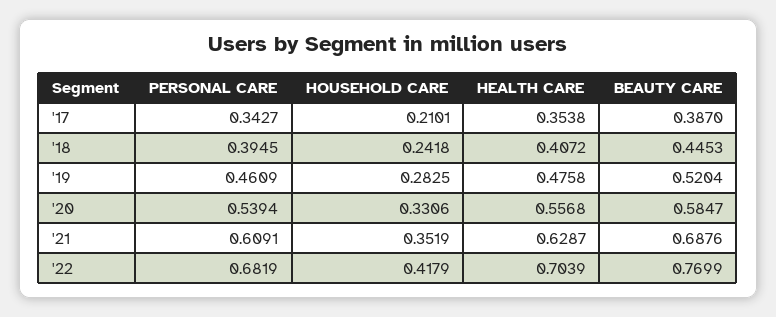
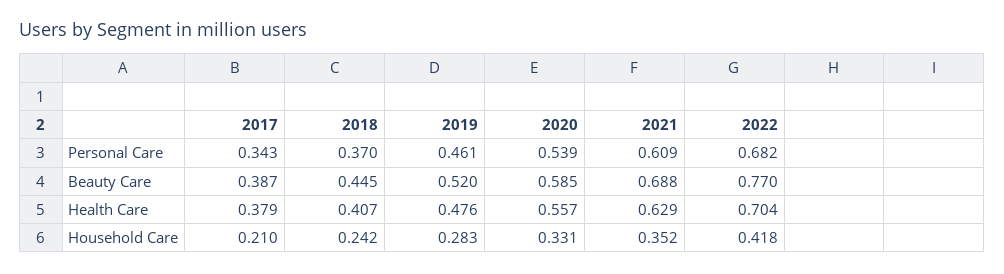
  {
    "PERSONAL CARE": {
      "'17": 0.3427,
-     "'18": 0.3945,
+     "'18": 0.37,
      "'19": 0.4609,
      "'20": 0.5394,
      "'21": 0.6091,
      "'22": 0.6819
    },
    "HOUSEHOLD CARE": {
      "'17": 0.2101,
      "'18": 0.2418,
      "'19": 0.2825,
      "'20": 0.3306,
      "'21": 0.3519,
      "'22": 0.4179
    },
    "HEALTH CARE": {
-     "'17": 0.3538,
+     "'17": 0.379,
      "'18": 0.4072,
      "'19": 0.4758,
      "'20": 0.5568,
      "'21": 0.6287,
      "'22": 0.7039
    },
    "BEAUTY CARE": {
      "'17": 0.387,
      "'18": 0.4453,
      "'19": 0.5204,
      "'20": 0.5847,
      "'21": 0.6876,
      "'22": 0.7699
    }
  }

